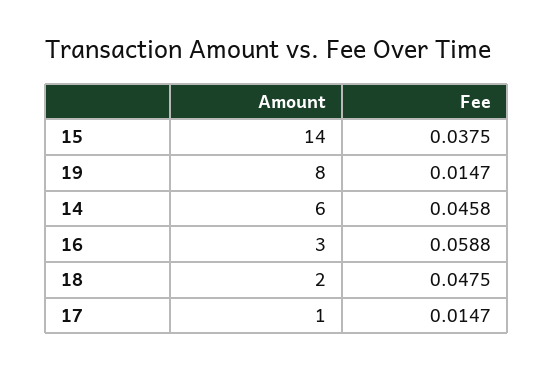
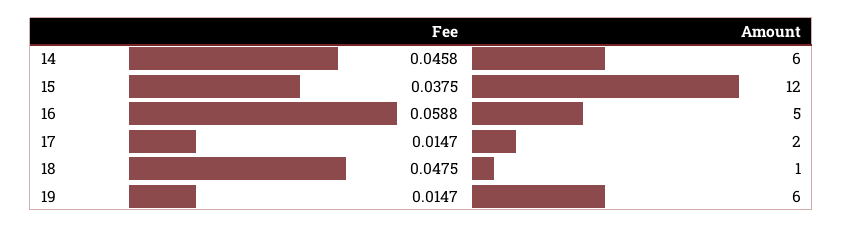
  {
    "Amount": {
-     "15": 14,
+     "15": 12,
-     "19": 8,
+     "19": 6,
      "14": 6,
-     "16": 3,
+     "16": 5,
-     "18": 2,
+     "18": 1,
-     "17": 1
+     "17": 2
    },
    "Fee": {
      "15": 0.0375,
      "19": 0.0147,
      "14": 0.0458,
      "16": 0.0588,
      "18": 0.0475,
      "17": 0.0147
    }
  }

